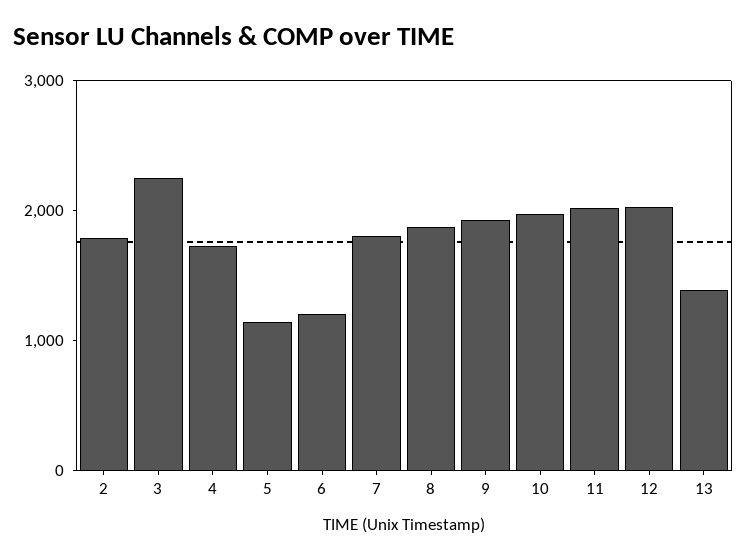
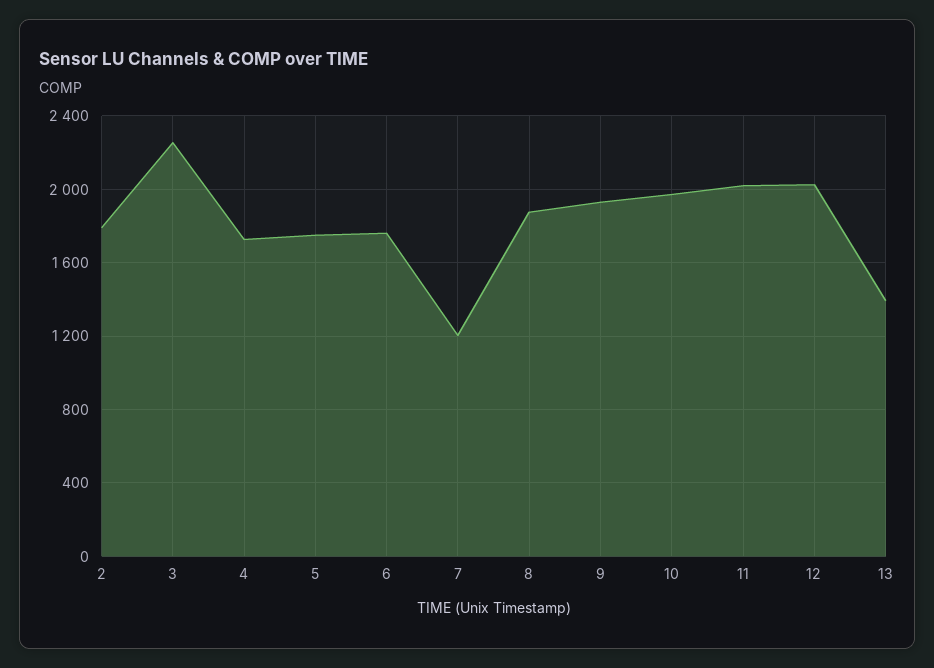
  {
    "2": 1800,
    "3": 2250,
    "4": 1750,
-   "5": 1200,
+   "5": 1750,
-   "6": 1200,
+   "6": 1750,
-   "7": 1800,
+   "7": 1200,
    "8": 1900,
    "9": 1950,
    "10": 1950,
    "11": 2000,
    "12": 2050,
    "13": 1400
  }

